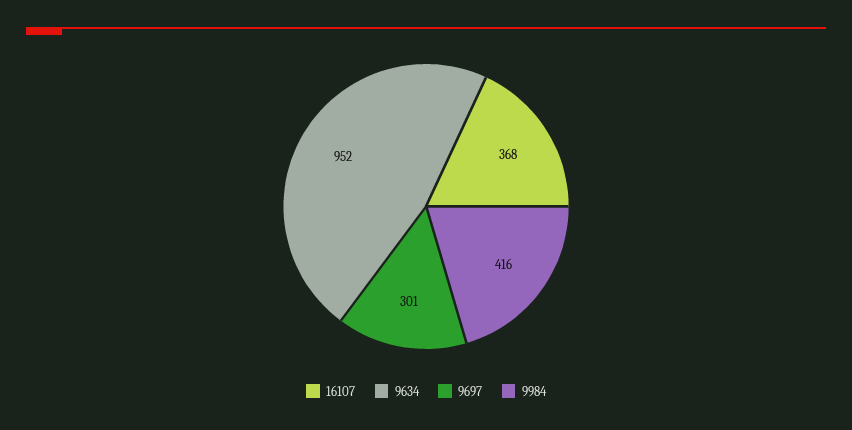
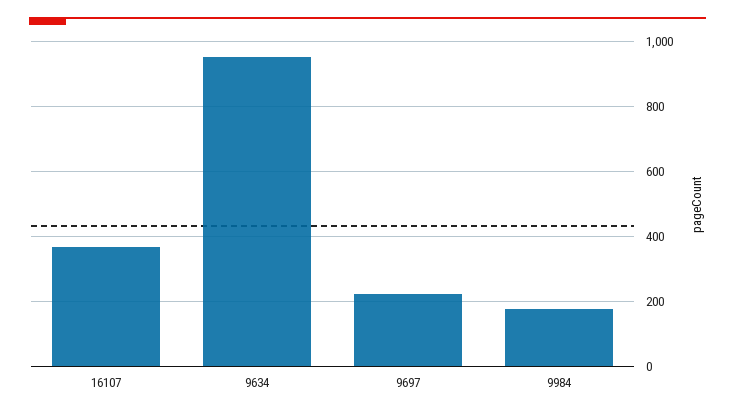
  {
    "16107": 368,
    "9634": 952,
-   "9697": 301,
+   "9697": 220,
-   "9984": 416
+   "9984": 180
  }

